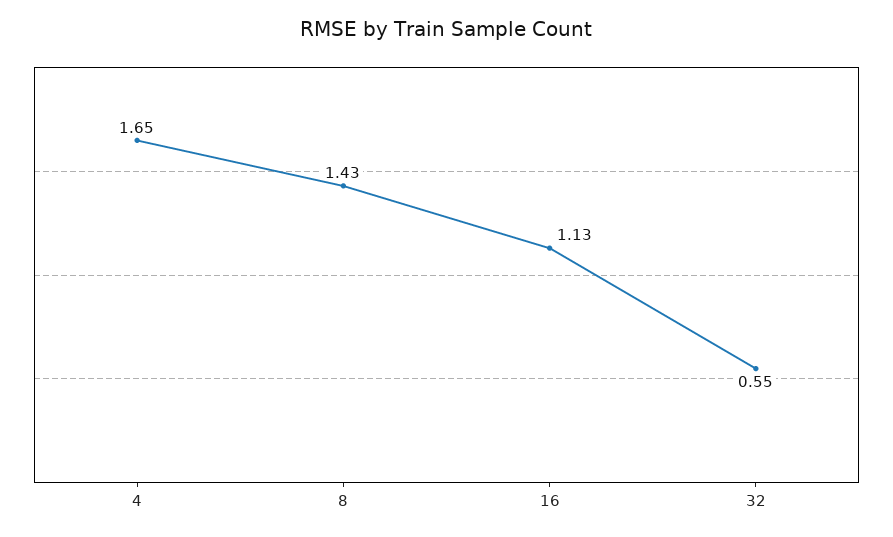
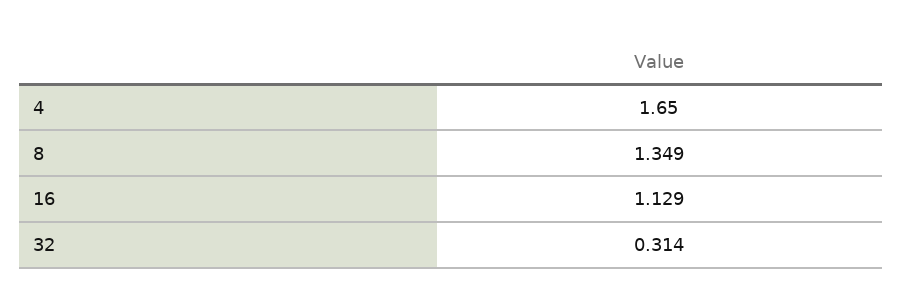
  {
    "4": 1.65,
-   "8": 1.43,
+   "8": 1.349,
    "16": 1.129,
-   "32": 0.55
+   "32": 0.314
  }

